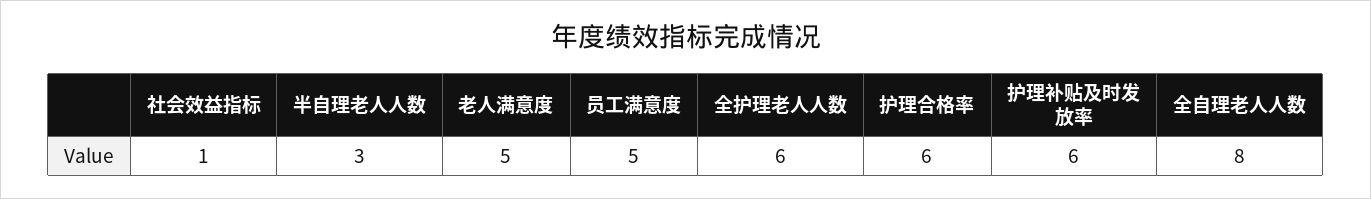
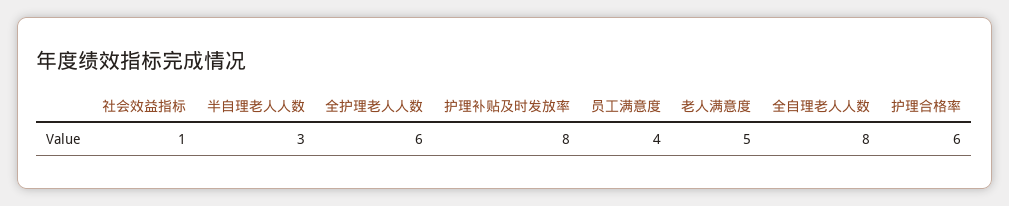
  {
    "社会效益指标": 1,
    "半自理老人人数": 3,
    "老人满意度": 5,
-   "员工满意度": 5,
+   "员工满意度": 4,
    "全护理老人人数": 6,
    "护理合格率": 6,
-   "护理补贴及时发放率": 6,
+   "护理补贴及时发放率": 8,
    "全自理老人人数": 8
  }

